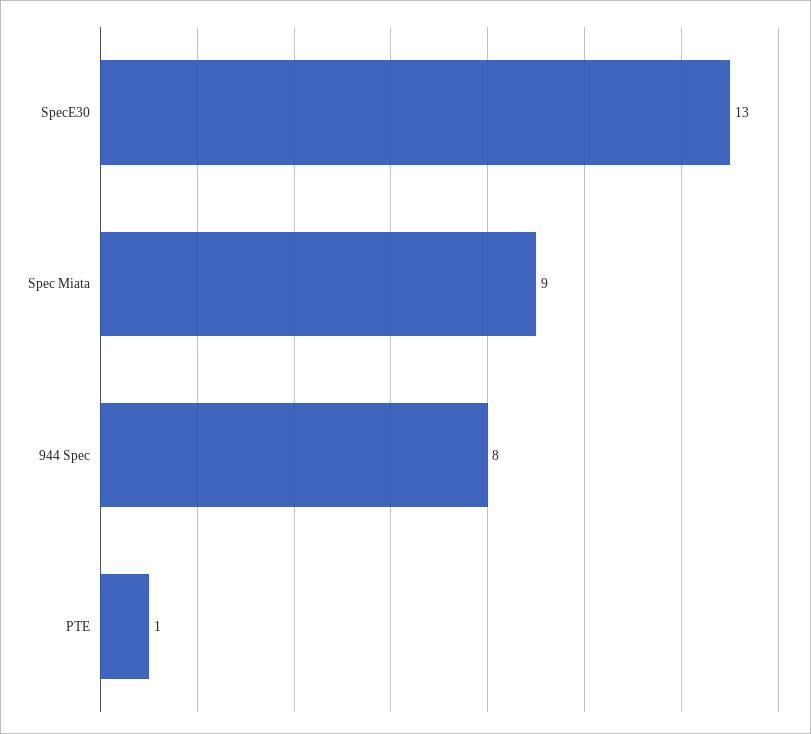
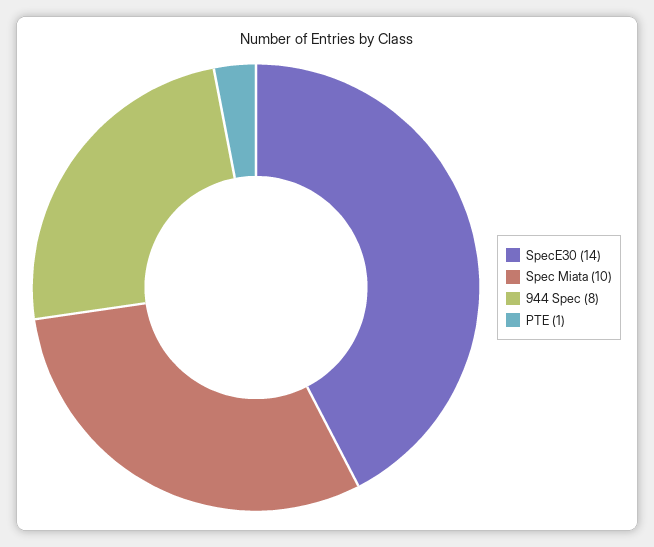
  {
-   "SpecE30": 13,
+   "SpecE30": 14,
-   "Spec Miata": 9,
+   "Spec Miata": 10,
    "944 Spec": 8,
    "PTE": 1
  }

